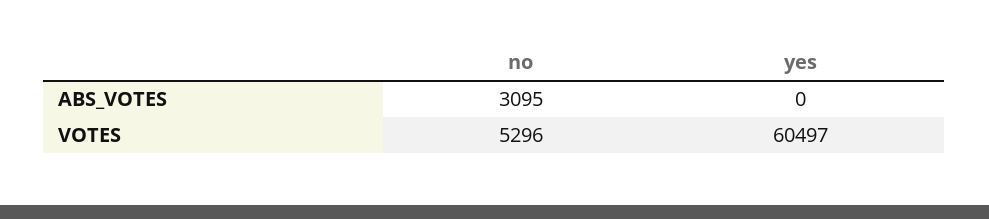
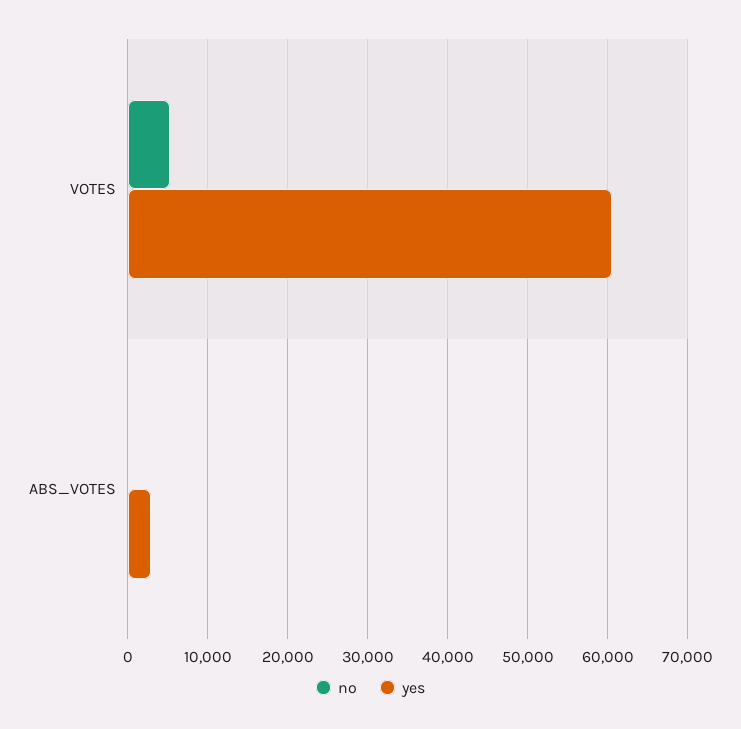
  {
    "no": {
-     "ABS_VOTES": 3095,
+     "ABS_VOTES": 0,
      "VOTES": 5296
    },
    "yes": {
-     "ABS_VOTES": 0,
+     "ABS_VOTES": 3000,
      "VOTES": 60497
    }
  }

